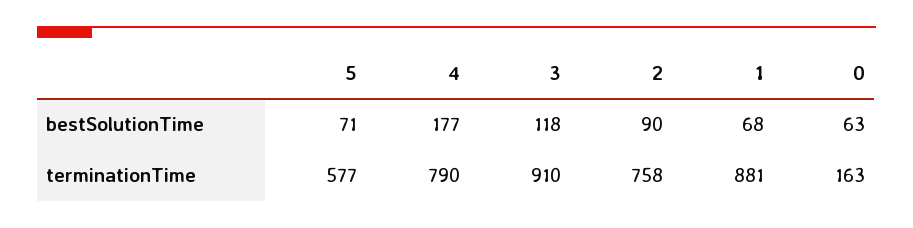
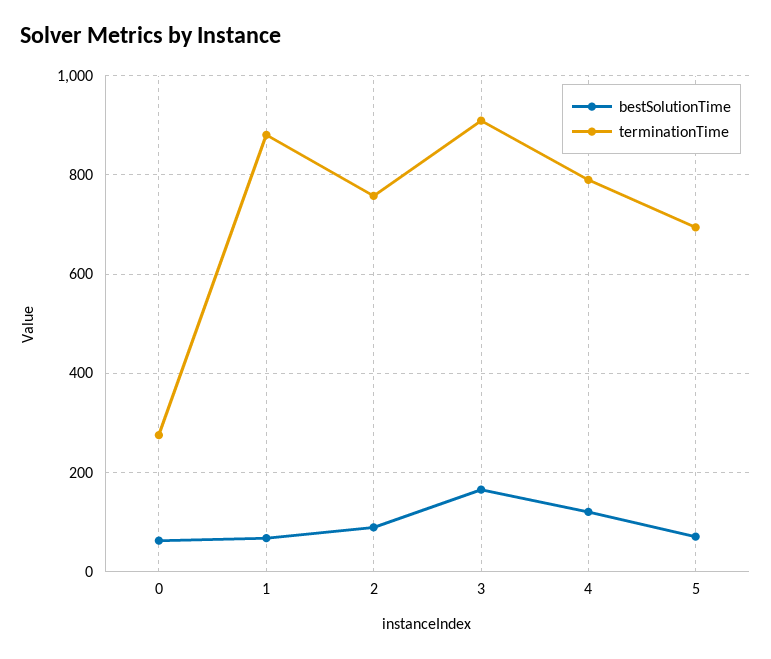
  {
    "bestSolutionTime": {
      "5": 71,
-     "4": 177,
+     "4": 120,
-     "3": 118,
+     "3": 160,
      "2": 90,
      "1": 68,
      "0": 63
    },
    "terminationTime": {
-     "5": 577,
+     "5": 700,
      "4": 790,
      "3": 910,
      "2": 758,
      "1": 881,
-     "0": 163
+     "0": 280
    }
  }

